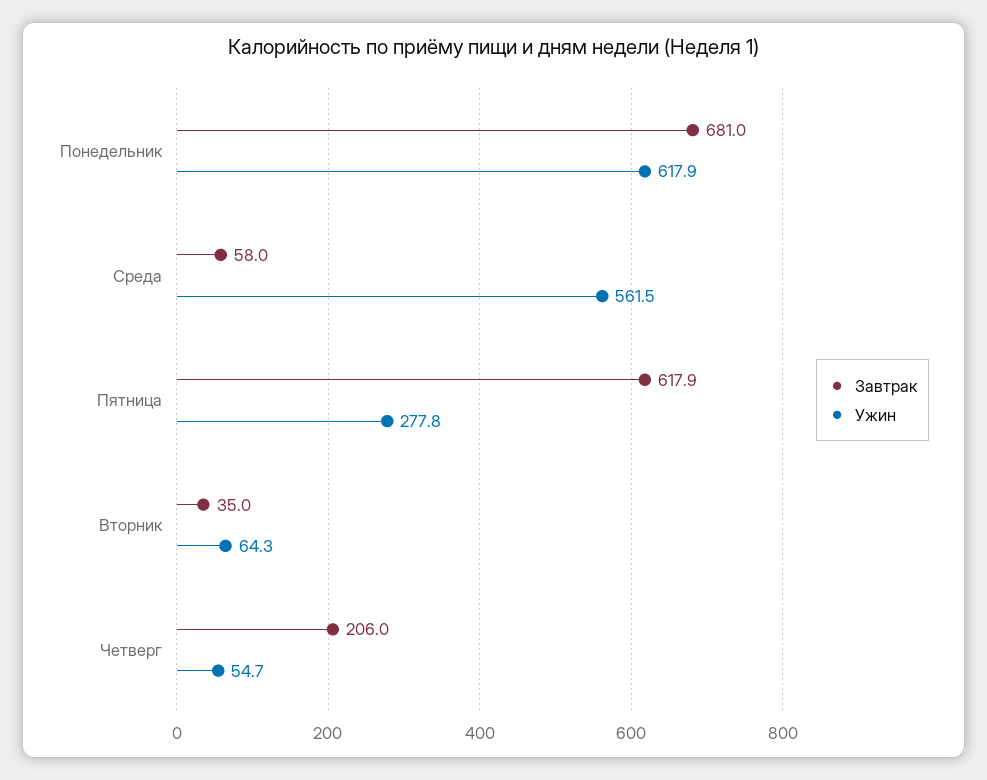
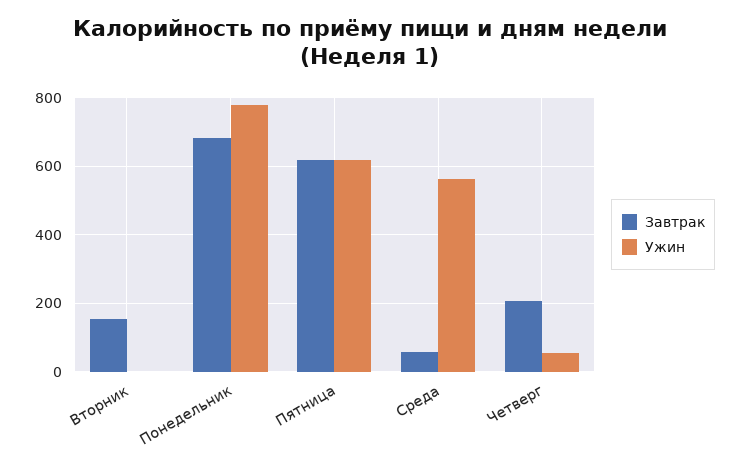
  {
    "Завтрак": {
      "Понедельник": 681,
      "Среда": 58,
      "Пятница": 617.9,
-     "Вторник": 35,
+     "Вторник": 160,
      "Четверг": 206
    },
    "Ужин": {
-     "Понедельник": 617.9,
+     "Понедельник": 780,
      "Среда": 561.5,
-     "Пятница": 277.8,
+     "Пятница": 620,
-     "Вторник": 64.3,
+     "Вторник": 0,
      "Четверг": 54.7
    }
  }

